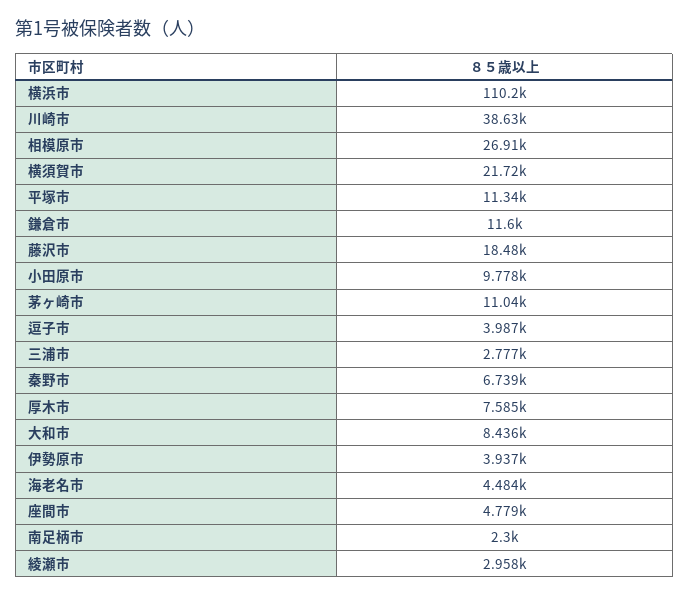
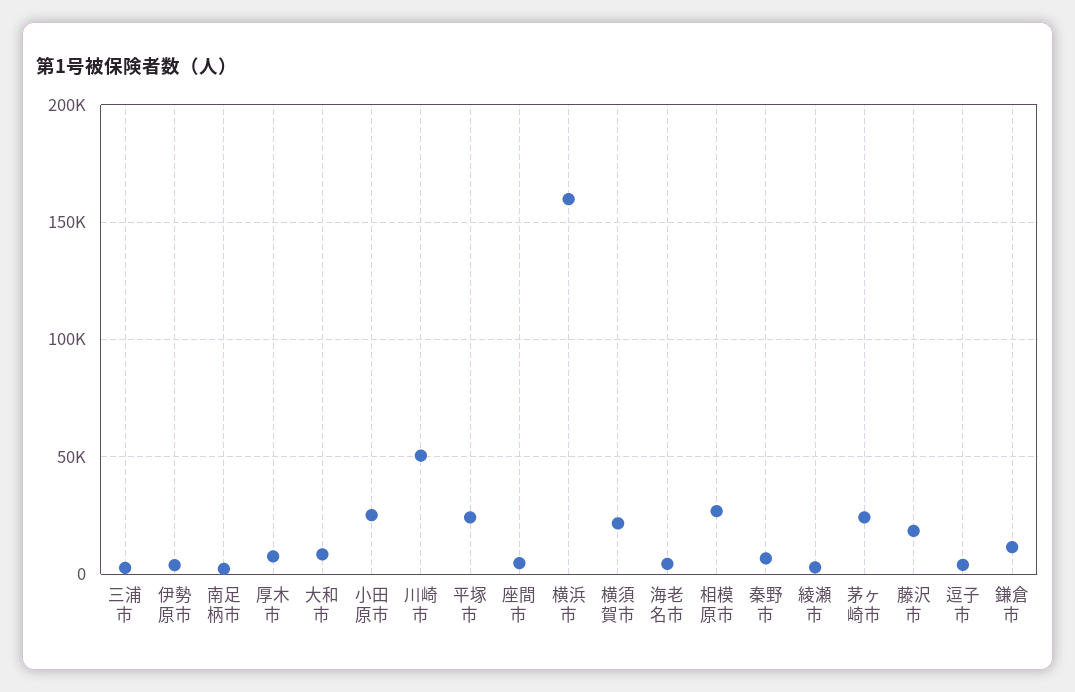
  {
-   "横浜市": 110200,
+   "横浜市": 160000,
-   "川崎市": 38630,
+   "川崎市": 50000,
    "相模原市": 26910,
    "横須賀市": 21720,
-   "平塚市": 11340,
+   "平塚市": 25000,
    "鎌倉市": 11600,
    "藤沢市": 18480,
-   "小田原市": 9778,
+   "小田原市": 25000,
-   "茅ヶ崎市": 11040,
+   "茅ヶ崎市": 25000,
    "逗子市": 3987,
    "三浦市": 2777,
    "秦野市": 6739,
    "厚木市": 7585,
    "大和市": 8436,
    "伊勢原市": 3937,
    "海老名市": 4484,
    "座間市": 4779,
    "南足柄市": 2300,
    "綾瀬市": 2958
  }

